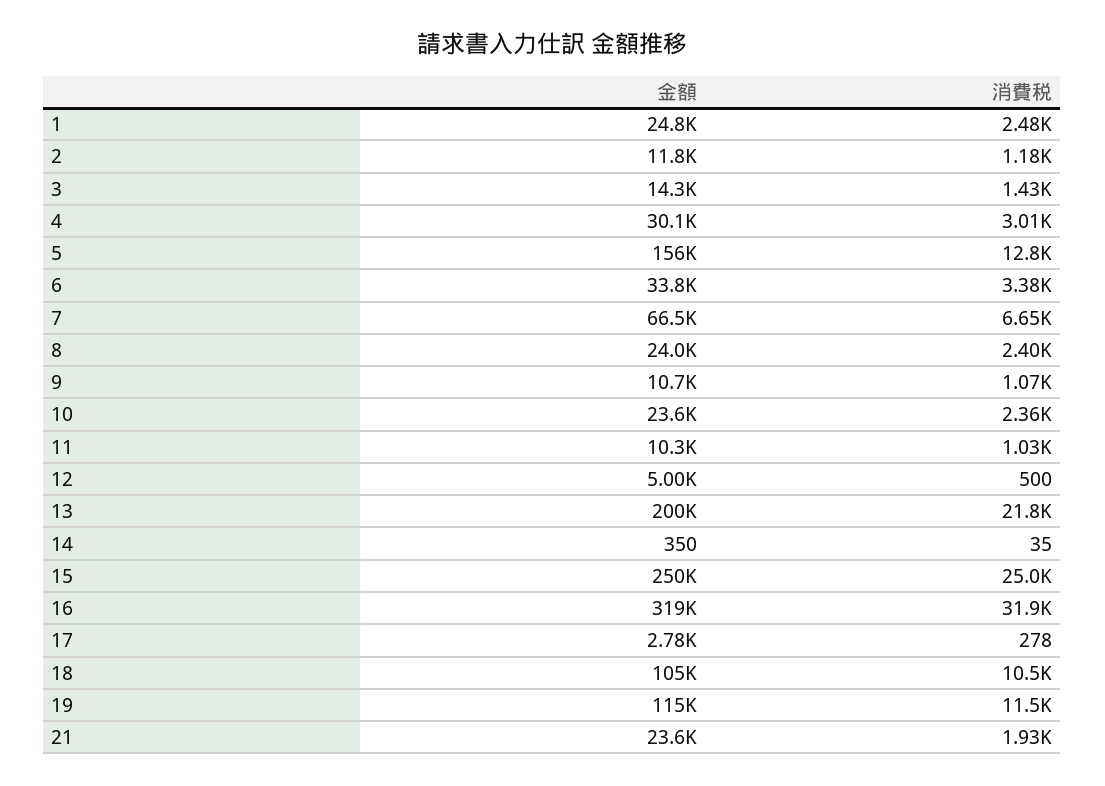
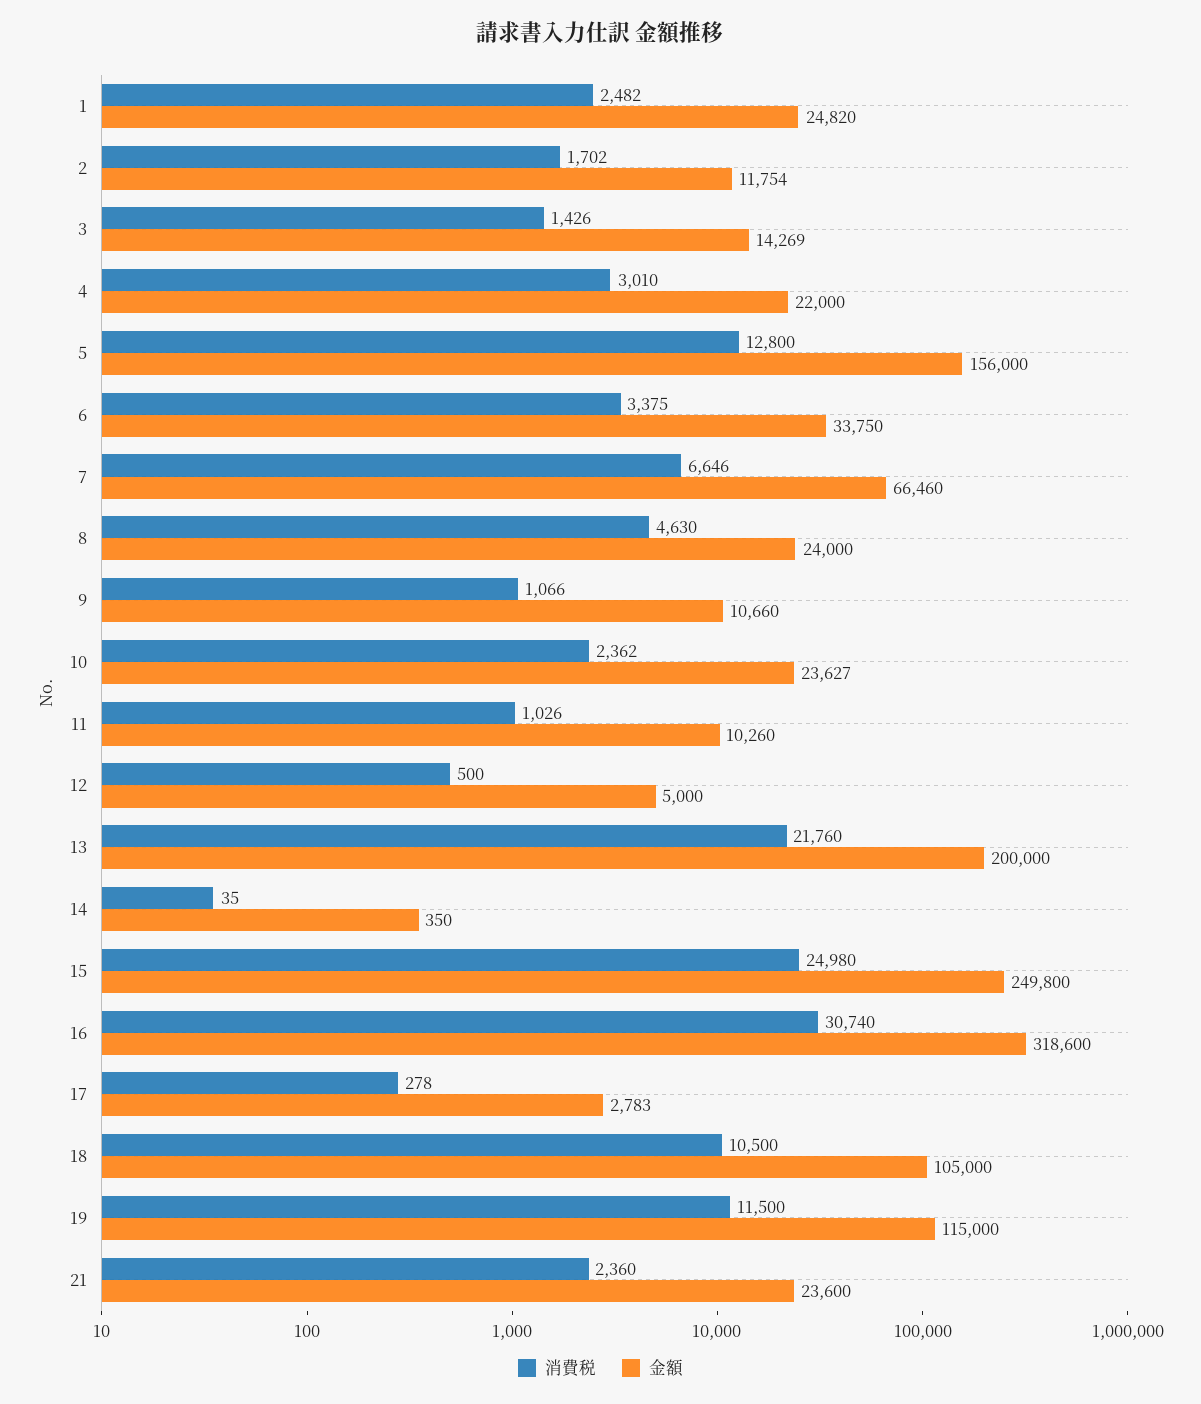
  {
    "金額": {
      "1": 24820,
      "2": 11754,
      "3": 14269,
-     "4": 30100,
+     "4": 22000,
      "5": 156000,
      "6": 33750,
      "7": 66460,
      "8": 24000,
      "9": 10660,
      "10": 23627,
      "11": 10260,
      "12": 5000,
      "13": 200000,
      "14": 350,
      "15": 249800,
      "16": 318600,
      "17": 2783,
      "18": 105000,
      "19": 115000,
      "21": 23600
    },
    "消費税": {
      "1": 2482,
-     "2": 1180,
+     "2": 1702,
      "3": 1426,
      "4": 3010,
      "5": 12800,
      "6": 3375,
      "7": 6646,
-     "8": 2400,
+     "8": 4630,
      "9": 1066,
      "10": 2362,
      "11": 1026,
      "12": 500,
      "13": 21760,
      "14": 35,
      "15": 24980,
-     "16": 31900,
+     "16": 30740,
      "17": 278,
      "18": 10500,
      "19": 11500,
-     "21": 1930
+     "21": 2360
    }
  }

